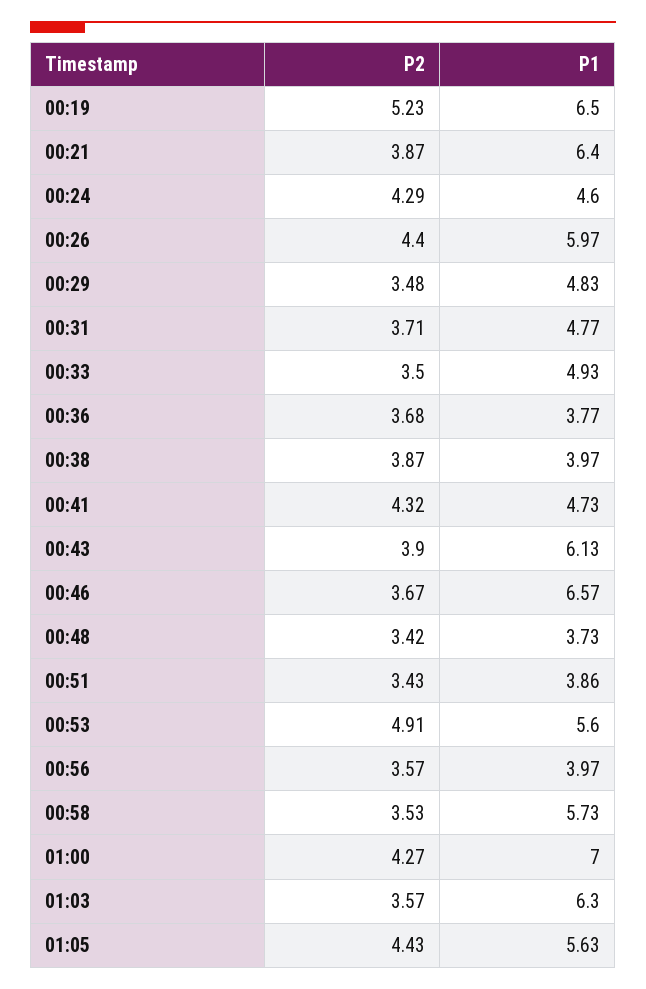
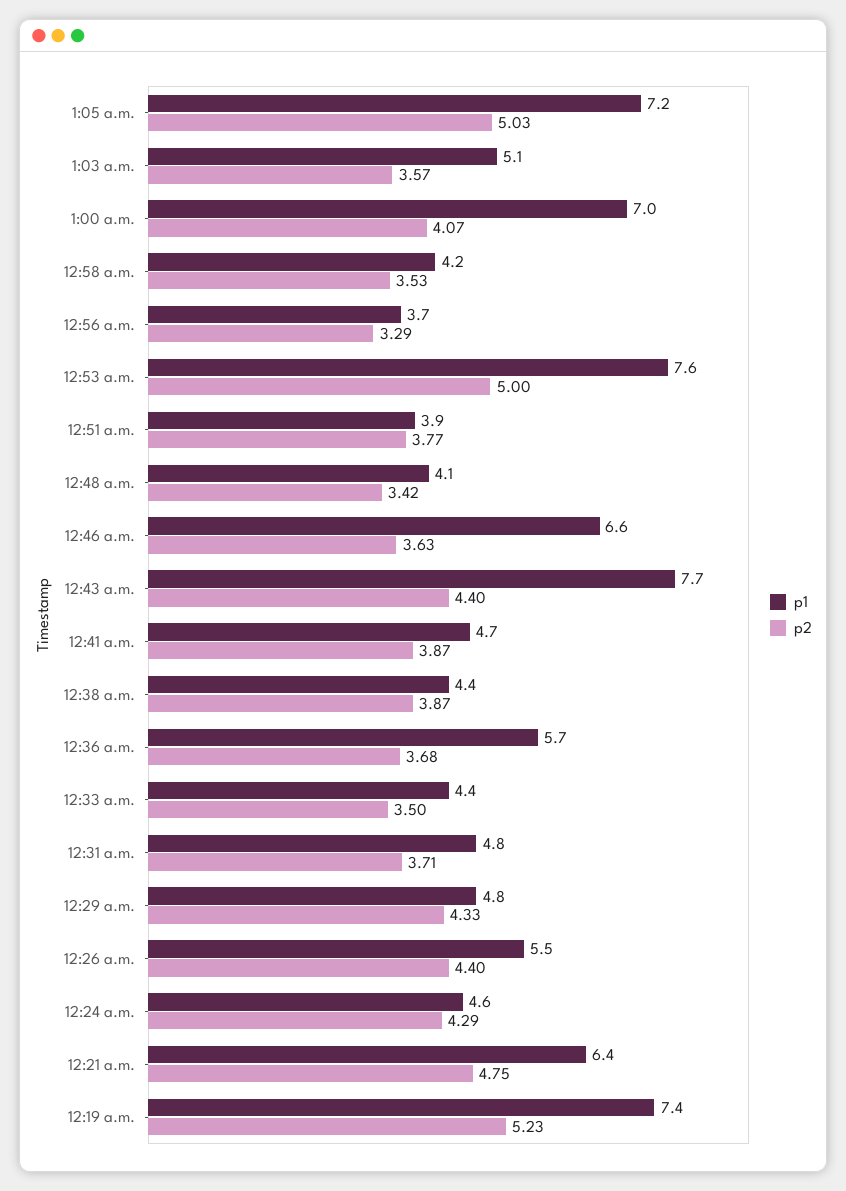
  {
    "P2": {
      "00:19": 5.23,
-     "00:21": 3.87,
+     "00:21": 4.75,
      "00:24": 4.29,
      "00:26": 4.4,
-     "00:29": 3.48,
+     "00:29": 4.33,
      "00:31": 3.71,
      "00:33": 3.5,
      "00:36": 3.68,
      "00:38": 3.87,
-     "00:41": 4.32,
+     "00:41": 3.87,
-     "00:43": 3.9,
+     "00:43": 4.4,
-     "00:46": 3.67,
+     "00:46": 3.63,
      "00:48": 3.42,
-     "00:51": 3.43,
+     "00:51": 3.77,
-     "00:53": 4.91,
+     "00:53": 5,
-     "00:56": 3.57,
+     "00:56": 3.29,
      "00:58": 3.53,
-     "01:00": 4.27,
+     "01:00": 4.07,
      "01:03": 3.57,
-     "01:05": 4.43
+     "01:05": 5.03
    },
    "P1": {
-     "00:19": 6.5,
+     "00:19": 7.4,
      "00:21": 6.4,
      "00:24": 4.6,
-     "00:26": 5.97,
+     "00:26": 5.5,
      "00:29": 4.83,
      "00:31": 4.77,
-     "00:33": 4.93,
+     "00:33": 4.4,
-     "00:36": 3.77,
+     "00:36": 5.7,
-     "00:38": 3.97,
+     "00:38": 4.4,
      "00:41": 4.73,
-     "00:43": 6.13,
+     "00:43": 7.7,
      "00:46": 6.57,
-     "00:48": 3.73,
+     "00:48": 4.1,
      "00:51": 3.86,
-     "00:53": 5.6,
+     "00:53": 7.6,
-     "00:56": 3.97,
+     "00:56": 3.7,
-     "00:58": 5.73,
+     "00:58": 4.2,
      "01:00": 7,
-     "01:03": 6.3,
+     "01:03": 5.1,
-     "01:05": 5.63
+     "01:05": 7.2
    }
  }

